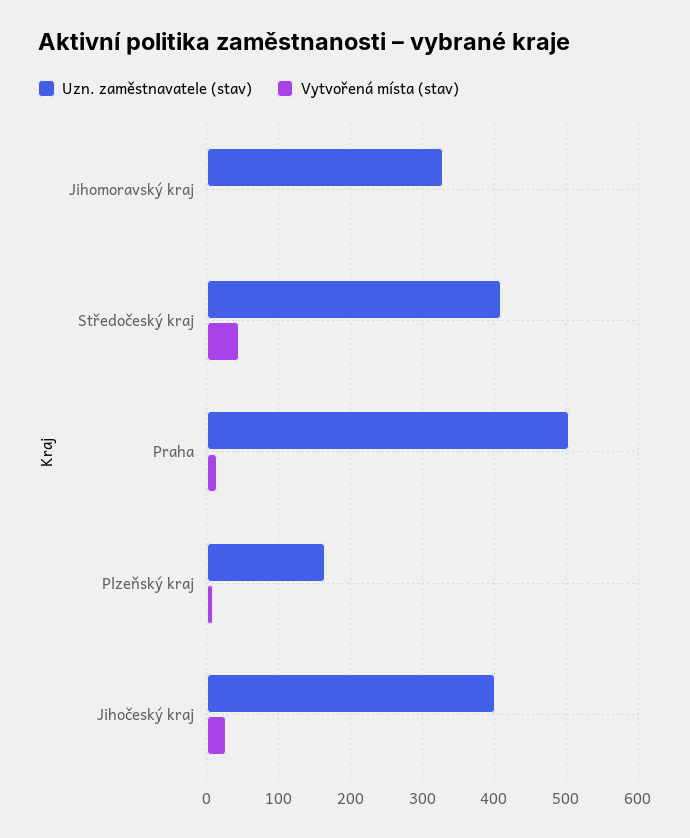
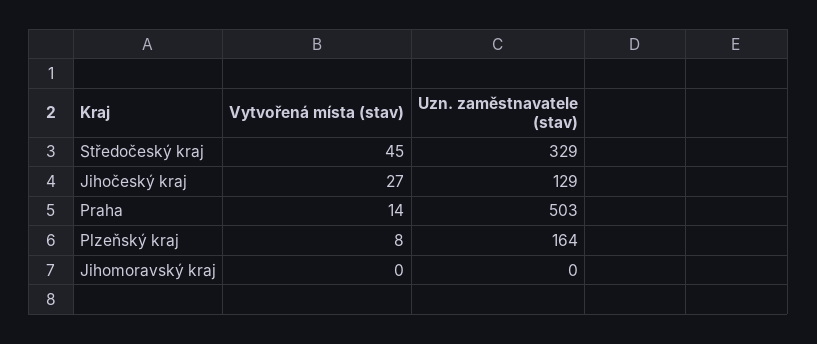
  {
    "Uzn. zaměstnavatele (stav)": {
-     "Jihomoravský kraj": 330,
+     "Jihomoravský kraj": 0,
-     "Středočeský kraj": 410,
+     "Středočeský kraj": 329,
      "Praha": 503,
      "Plzeňský kraj": 164,
-     "Jihočeský kraj": 400
+     "Jihočeský kraj": 129
    },
    "Vytvořená místa (stav)": {
      "Jihomoravský kraj": 0,
      "Středočeský kraj": 45,
      "Praha": 14,
      "Plzeňský kraj": 8,
      "Jihočeský kraj": 27
    }
  }

